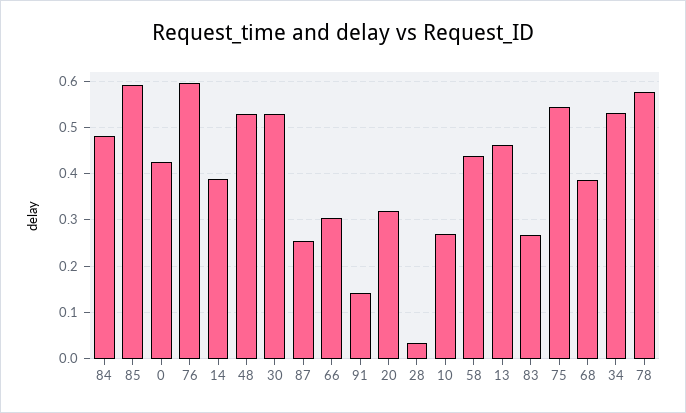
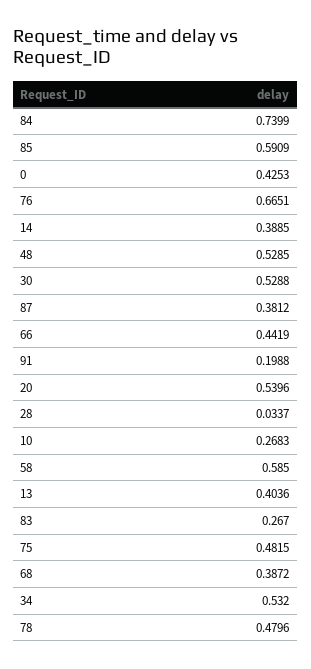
  {
-   "84": 0.48,
+   "84": 0.7399,
    "85": 0.5909,
    "0": 0.4253,
-   "76": 0.6,
+   "76": 0.6651,
    "14": 0.3885,
    "48": 0.5285,
    "30": 0.5288,
-   "87": 0.26,
+   "87": 0.3812,
-   "66": 0.3,
+   "66": 0.4419,
-   "91": 0.14,
+   "91": 0.1988,
-   "20": 0.32,
+   "20": 0.5396,
    "28": 0.0337,
    "10": 0.2683,
-   "58": 0.44,
+   "58": 0.585,
-   "13": 0.46,
+   "13": 0.4036,
    "83": 0.267,
-   "75": 0.54,
+   "75": 0.4815,
    "68": 0.3872,
    "34": 0.532,
-   "78": 0.58
+   "78": 0.4796
  }

